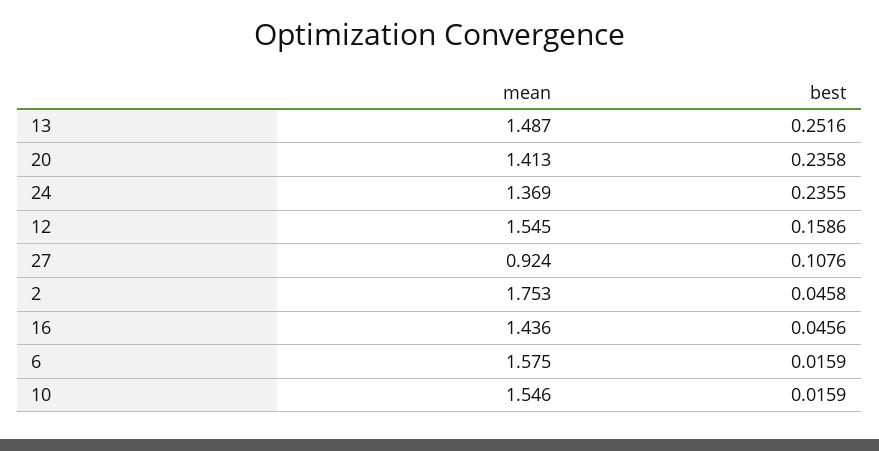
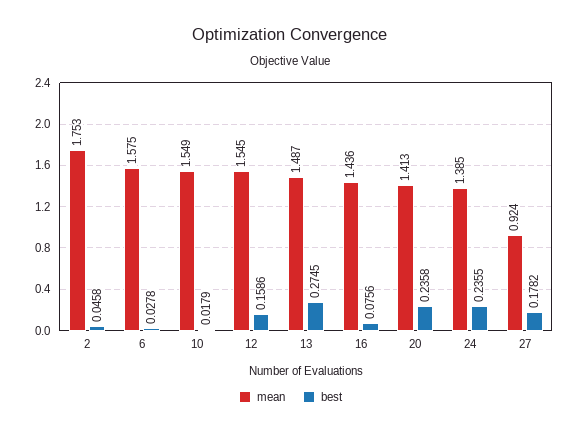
  {
    "mean": {
      "13": 1.487,
      "20": 1.413,
-     "24": 1.369,
+     "24": 1.385,
      "12": 1.545,
      "27": 0.924,
      "2": 1.753,
      "16": 1.436,
      "6": 1.575,
-     "10": 1.546
+     "10": 1.549
    },
    "best": {
-     "13": 0.2516,
+     "13": 0.2745,
      "20": 0.2358,
      "24": 0.2355,
      "12": 0.1586,
-     "27": 0.1076,
+     "27": 0.1782,
      "2": 0.0458,
-     "16": 0.0456,
+     "16": 0.0756,
-     "6": 0.0159,
+     "6": 0.0278,
-     "10": 0.0159
+     "10": 0.0179
    }
  }

